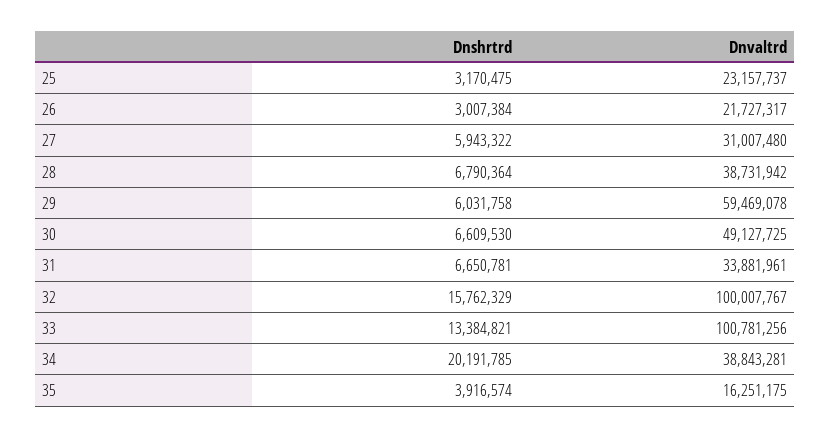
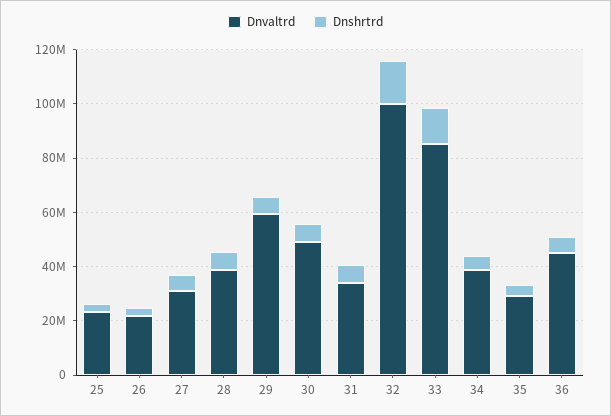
  {
    "Dnshrtrd": {
      "25": 3170475,
      "26": 3007384,
      "27": 5943322,
      "28": 6790364,
      "29": 6031758,
      "30": 6609530,
      "31": 6650781,
      "32": 15762329,
      "33": 13384821,
-     "34": 20191785,
+     "34": 5000000,
-     "35": 3916574
+     "35": 3916574,
+     "36": 5000000
    },
    "Dnvaltrd": {
      "25": 23157737,
      "26": 21727317,
      "27": 31007480,
      "28": 38731942,
      "29": 59469078,
      "30": 49127725,
      "31": 33881961,
      "32": 100007767,
-     "33": 100781256,
+     "33": 85000000,
      "34": 38843281,
-     "35": 16251175
+     "35": 30000000,
+     "36": 45000000
    }
  }

